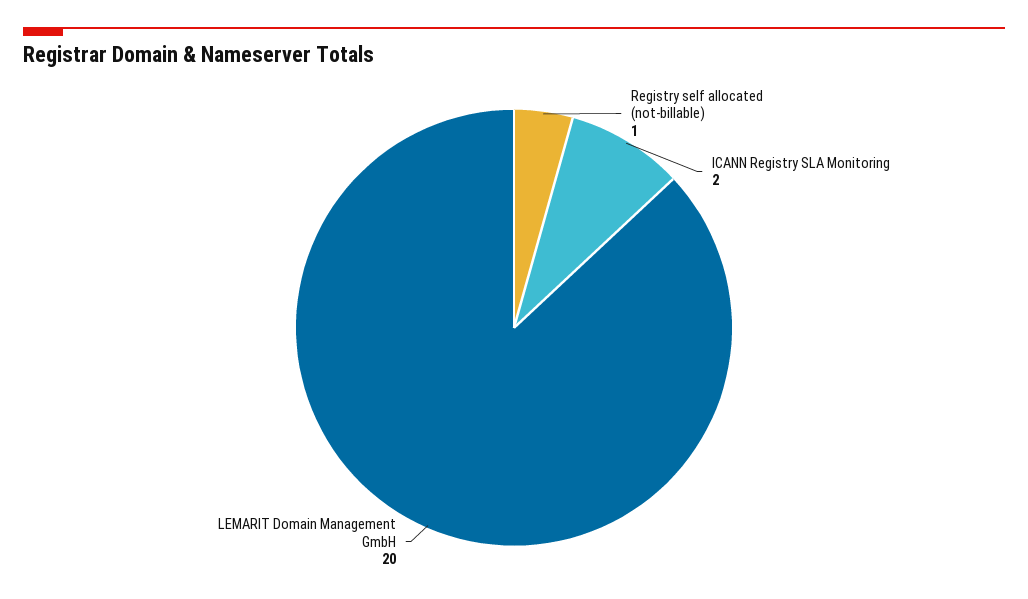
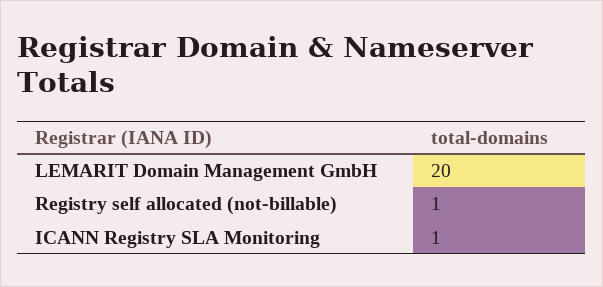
  {
    "Registry self allocated (not-billable)": 1,
-   "ICANN Registry SLA Monitoring": 2,
+   "ICANN Registry SLA Monitoring": 1,
    "LEMARIT Domain Management GmbH": 20
  }

